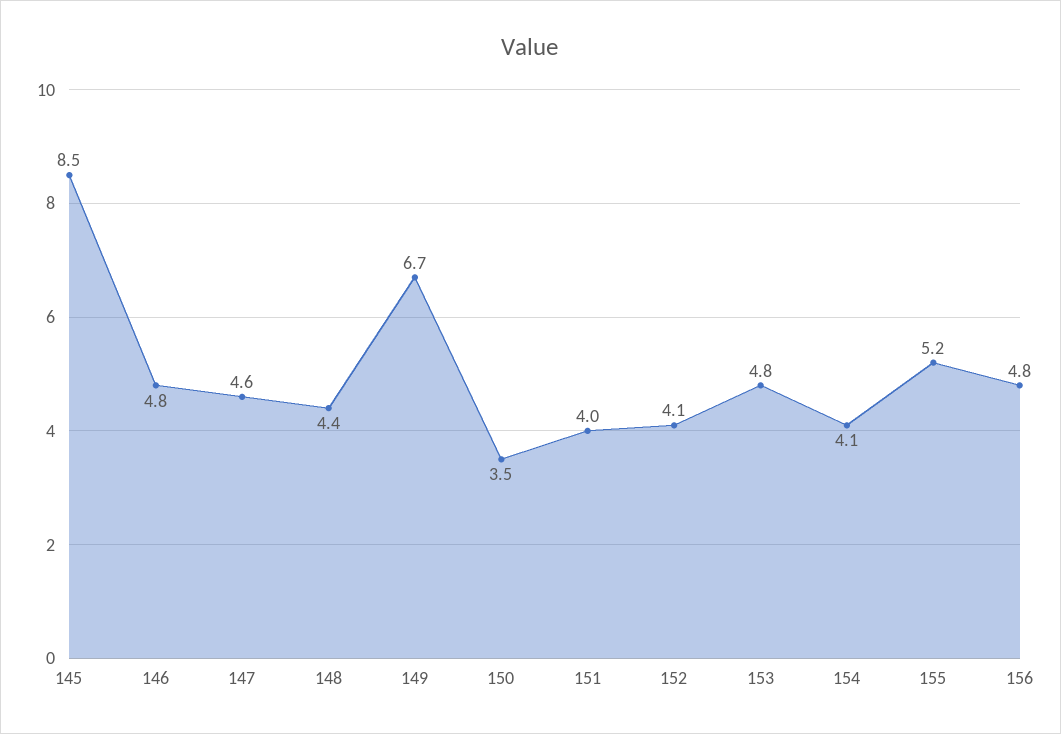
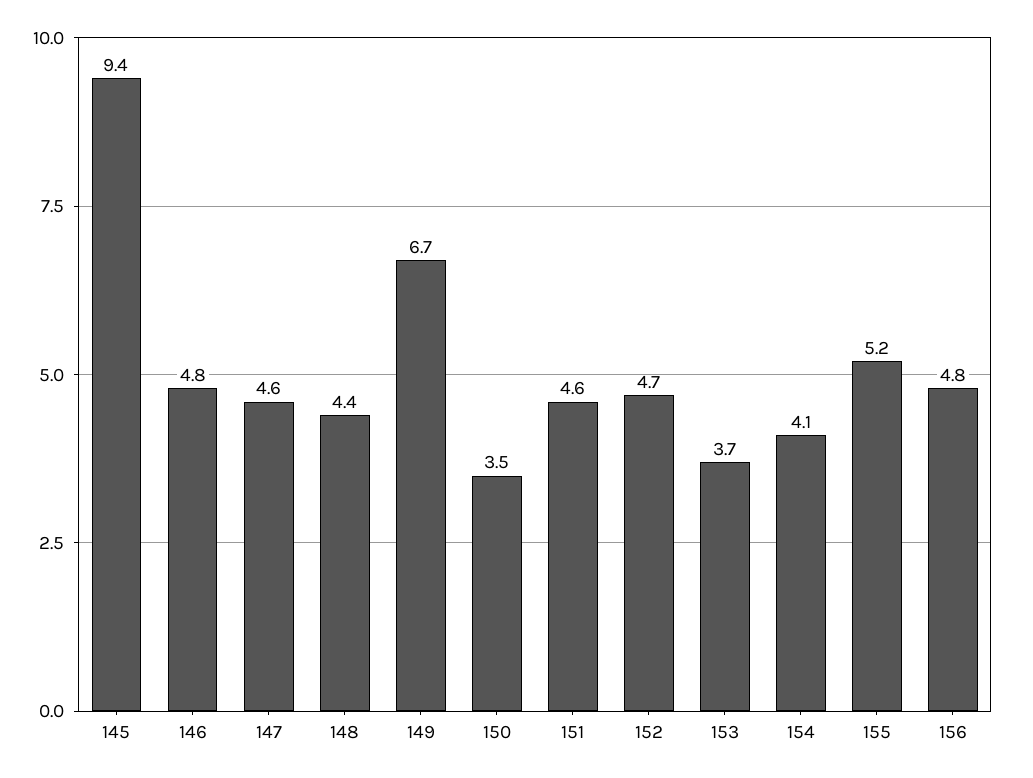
  {
-   "145": 8.5,
+   "145": 9.4,
    "146": 4.8,
    "147": 4.6,
    "148": 4.4,
    "149": 6.7,
    "150": 3.5,
-   "151": 4,
+   "151": 4.6,
-   "152": 4.1,
+   "152": 4.7,
-   "153": 4.8,
+   "153": 3.7,
    "154": 4.1,
    "155": 5.2,
    "156": 4.8
  }

